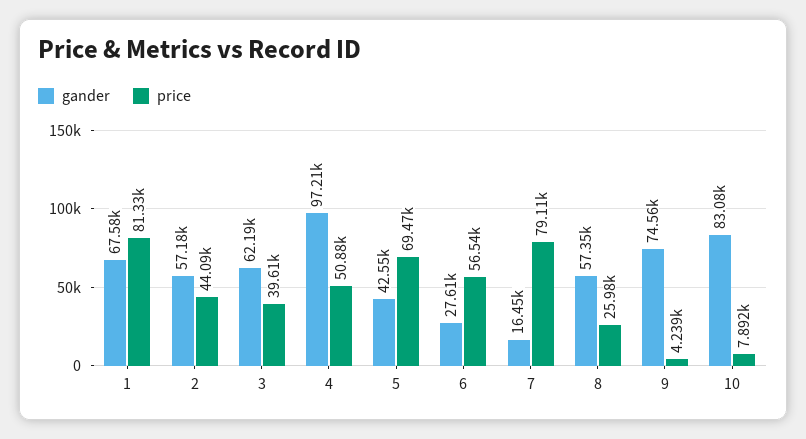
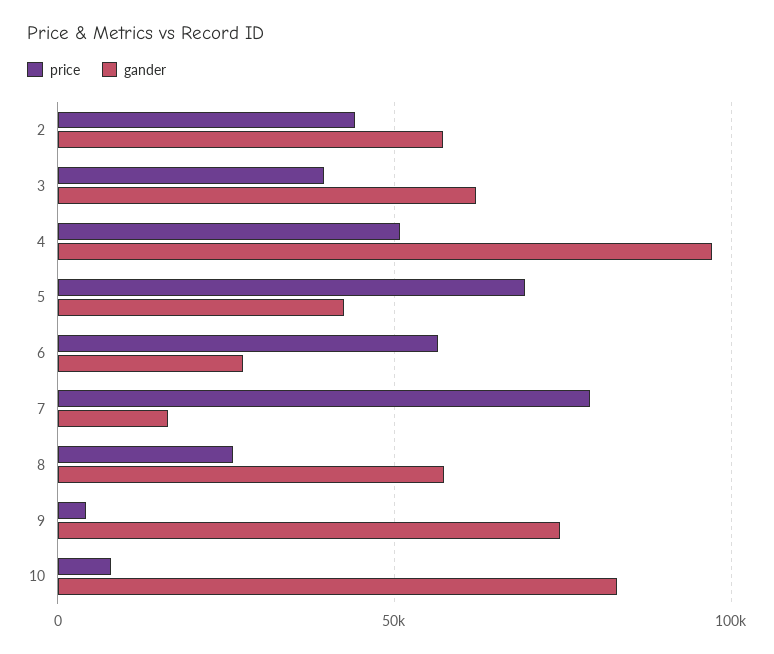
  {
    "gander": {
-     "1": 67580,
      "2": 57180,
      "3": 62190,
      "4": 97210,
      "5": 42550,
      "6": 27610,
      "7": 16450,
      "8": 57350,
      "9": 74560,
      "10": 83080
    },
    "price": {
-     "1": 81330,
      "2": 44090,
      "3": 39610,
      "4": 50880,
      "5": 69470,
      "6": 56540,
      "7": 79110,
      "8": 25980,
      "9": 4239,
      "10": 7892
    }
  }

